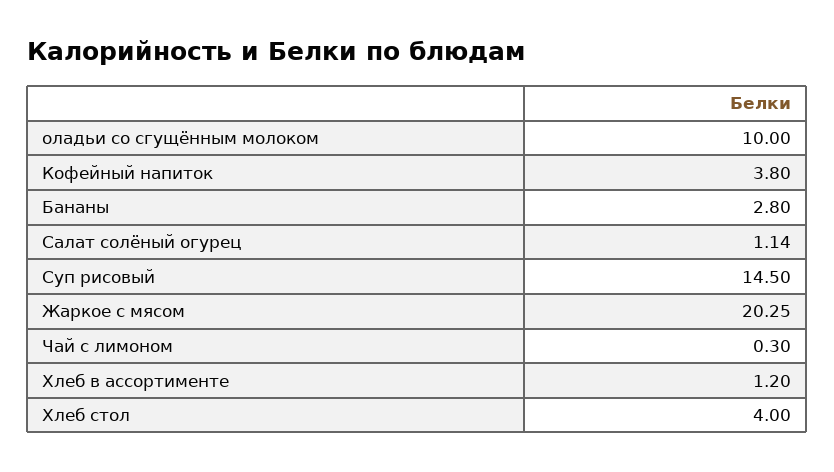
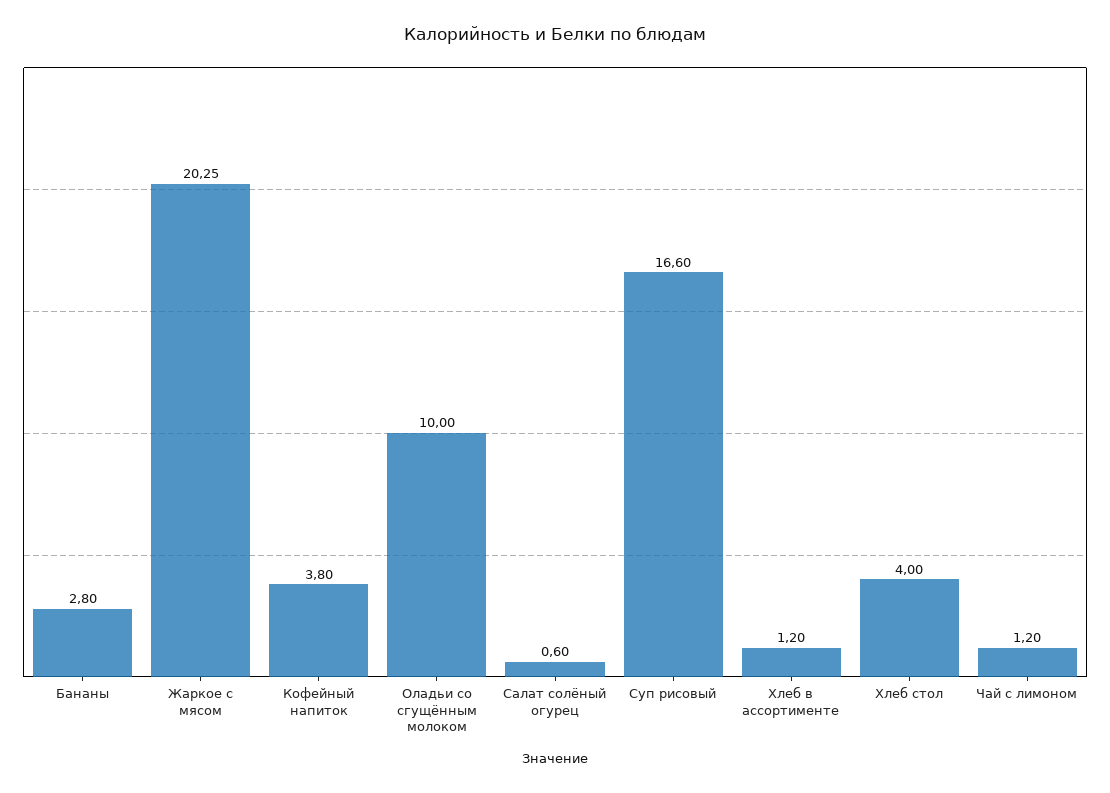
  {
    "оладьи со сгущённым молоком": 10,
    "Кофейный напиток": 3.8,
    "Бананы": 2.8,
-   "Салат солёный огурец": 1.14,
+   "Салат солёный огурец": 0.6,
-   "Суп рисовый": 14.5,
+   "Суп рисовый": 16.6,
    "Жаркое с мясом": 20.25,
-   "Чай с лимоном": 0.3,
+   "Чай с лимоном": 1.2,
    "Хлеб в ассортименте": 1.2,
    "Хлеб стол": 4
  }

